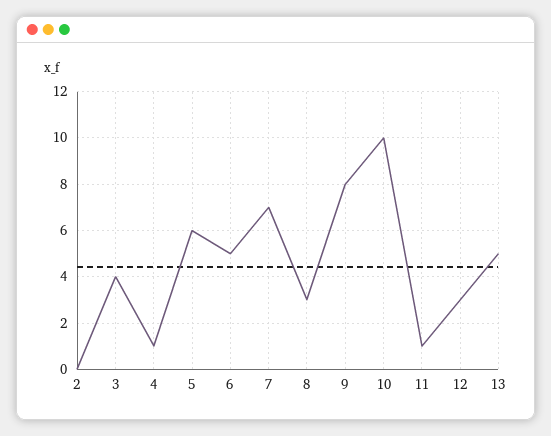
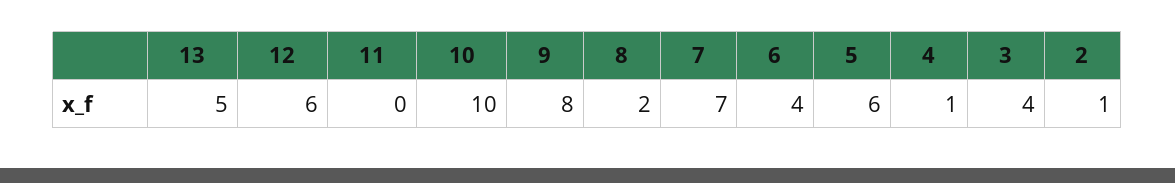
  {
-   "2": 0,
+   "2": 1,
    "3": 4,
    "4": 1,
    "5": 6,
-   "6": 5,
+   "6": 4,
    "7": 7,
-   "8": 3,
+   "8": 2,
    "9": 8,
    "10": 10,
-   "11": 1,
+   "11": 0,
-   "12": 3,
+   "12": 6,
    "13": 5
  }

